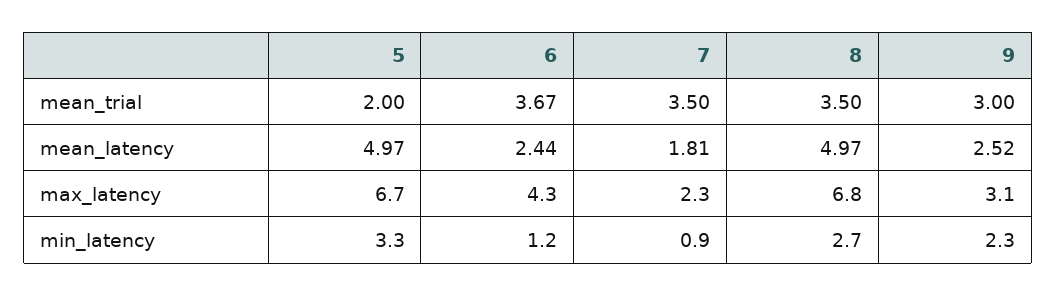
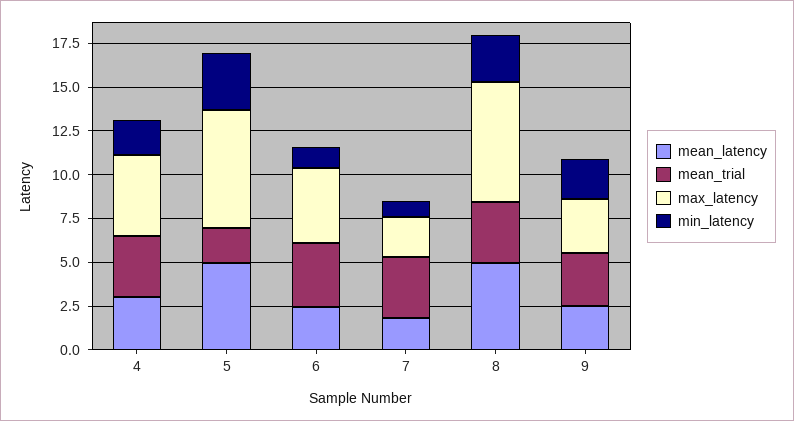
  {
    "mean_trial": {
      "5": 2,
      "6": 3.67,
      "7": 3.5,
      "8": 3.5,
-     "9": 3
+     "9": 3,
+     "4": 3.5
    },
    "mean_latency": {
      "5": 4.97,
      "6": 2.44,
      "7": 1.81,
      "8": 4.97,
-     "9": 2.52
+     "9": 2.52,
+     "4": 3
    },
    "max_latency": {
      "5": 6.7,
      "6": 4.3,
      "7": 2.3,
      "8": 6.8,
-     "9": 3.1
+     "9": 3.1,
+     "4": 4.5
    },
    "min_latency": {
      "5": 3.3,
      "6": 1.2,
      "7": 0.9,
      "8": 2.7,
-     "9": 2.3
+     "9": 2.3,
+     "4": 2
    }
  }

